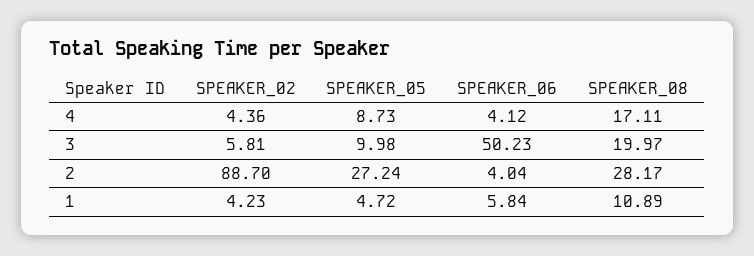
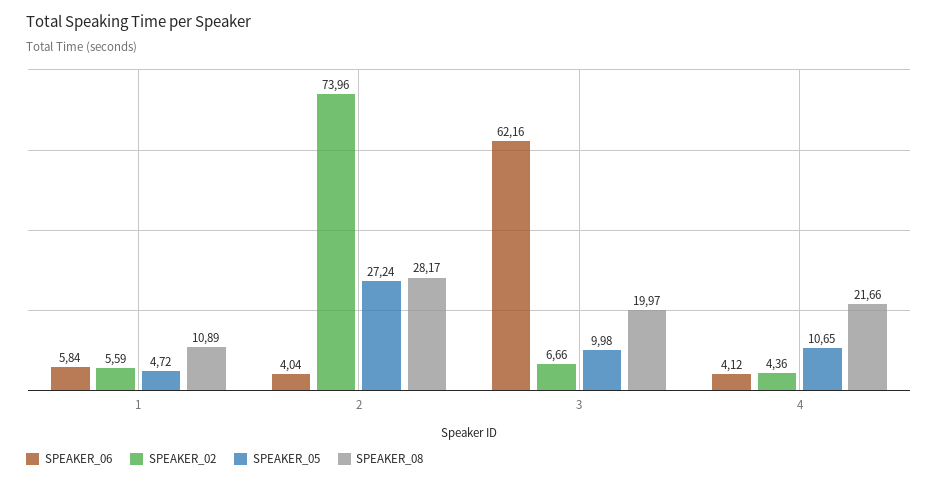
  {
    "SPEAKER_02": {
      "4": 4.36,
-     "3": 5.81,
+     "3": 6.66,
-     "2": 88.7,
+     "2": 73.96,
-     "1": 4.23
+     "1": 5.59
    },
    "SPEAKER_05": {
-     "4": 8.73,
+     "4": 10.65,
      "3": 9.98,
      "2": 27.24,
      "1": 4.72
    },
    "SPEAKER_06": {
      "4": 4.12,
-     "3": 50.23,
+     "3": 62.16,
      "2": 4.04,
      "1": 5.84
    },
    "SPEAKER_08": {
-     "4": 17.11,
+     "4": 21.66,
      "3": 19.97,
      "2": 28.17,
      "1": 10.89
    }
  }

